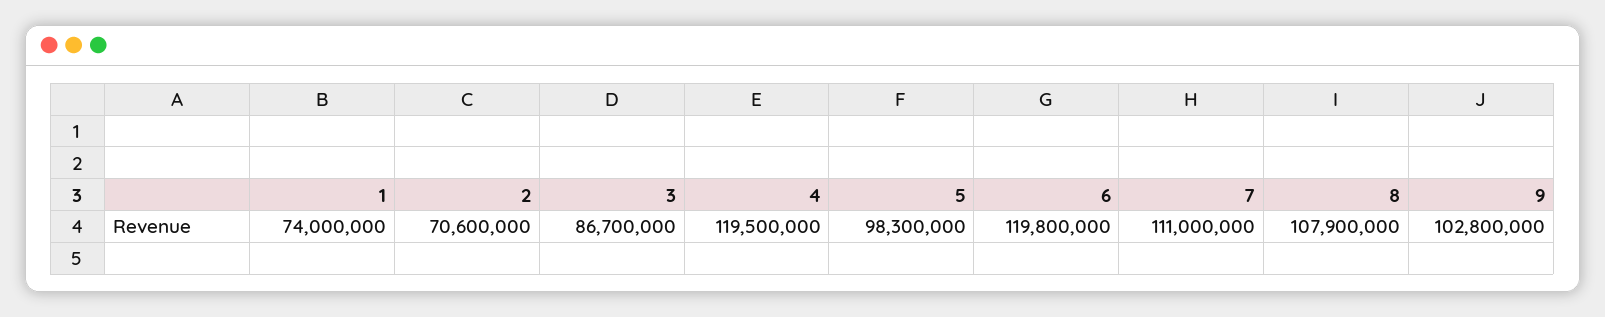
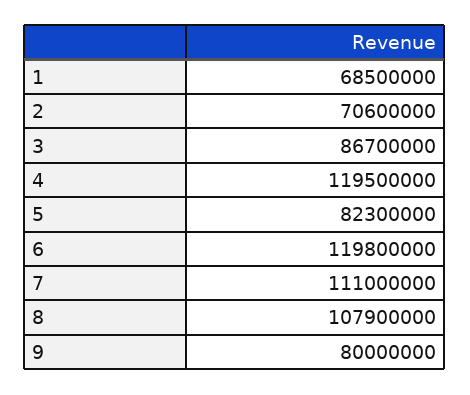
  {
-   "1": 74000000,
+   "1": 68500000,
    "2": 70600000,
    "3": 86700000,
    "4": 119500000,
-   "5": 98300000,
+   "5": 82300000,
    "6": 119800000,
    "7": 111000000,
    "8": 107900000,
-   "9": 102800000
+   "9": 80000000
  }

